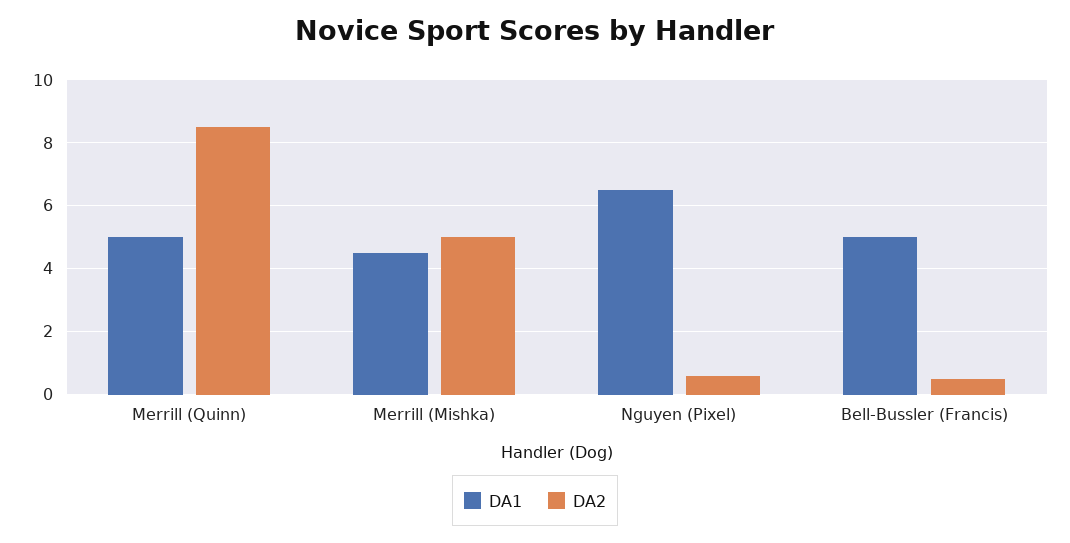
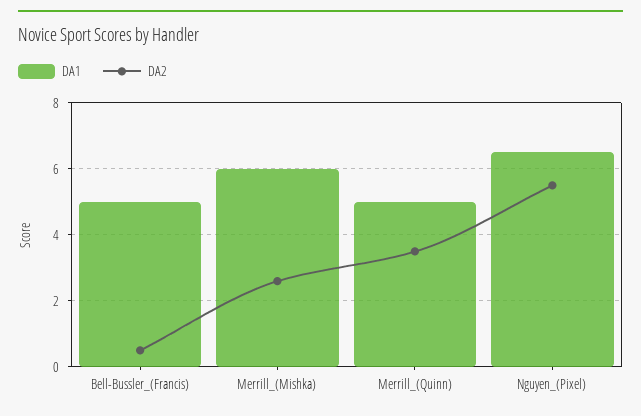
  {
    "DA1": {
      "Merrill (Quinn)": 5,
-     "Merrill (Mishka)": 4.5,
+     "Merrill (Mishka)": 6,
      "Nguyen (Pixel)": 6.5,
      "Bell-Bussler (Francis)": 5
    },
    "DA2": {
-     "Merrill (Quinn)": 8.5,
+     "Merrill (Quinn)": 3.5,
-     "Merrill (Mishka)": 5,
+     "Merrill (Mishka)": 2.5,
-     "Nguyen (Pixel)": 0.5,
+     "Nguyen (Pixel)": 5.5,
      "Bell-Bussler (Francis)": 0.5
    }
  }

